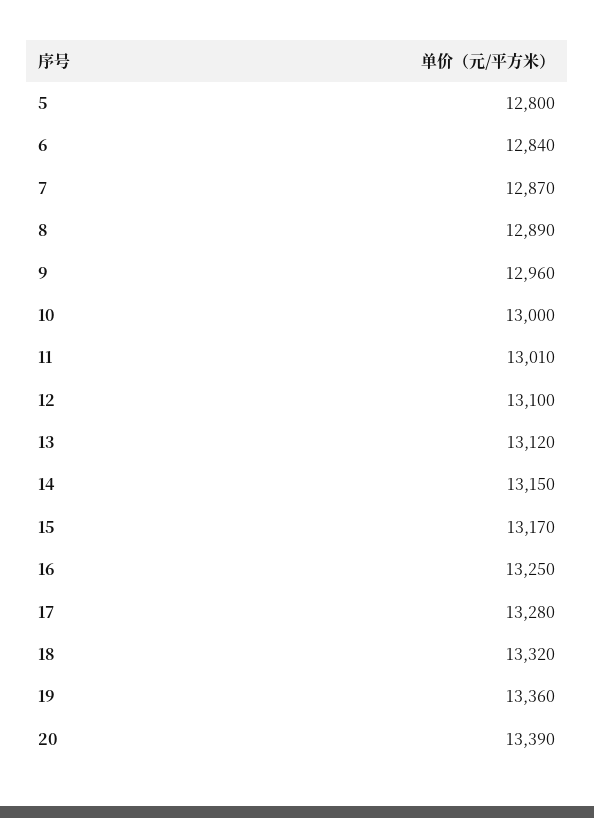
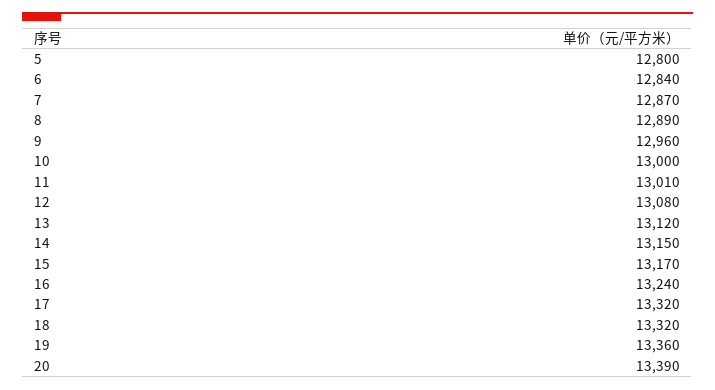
  {
    "5": 12800,
    "6": 12840,
    "7": 12870,
    "8": 12890,
    "9": 12960,
    "10": 13000,
    "11": 13010,
-   "12": 13100,
+   "12": 13080,
    "13": 13120,
    "14": 13150,
    "15": 13170,
-   "16": 13250,
+   "16": 13240,
-   "17": 13280,
+   "17": 13320,
    "18": 13320,
    "19": 13360,
    "20": 13390
  }

